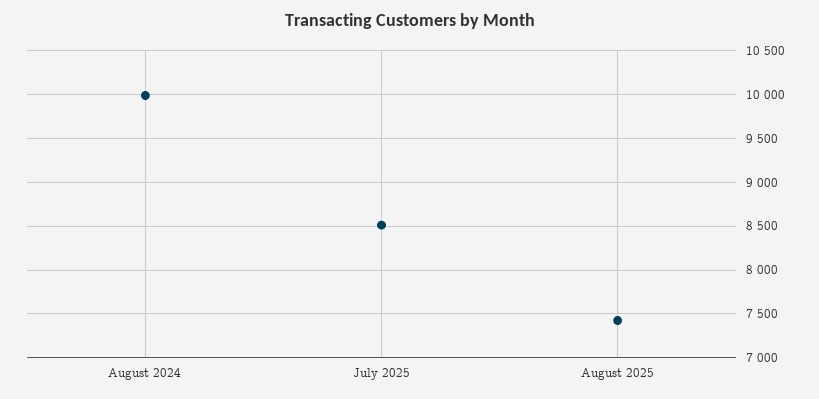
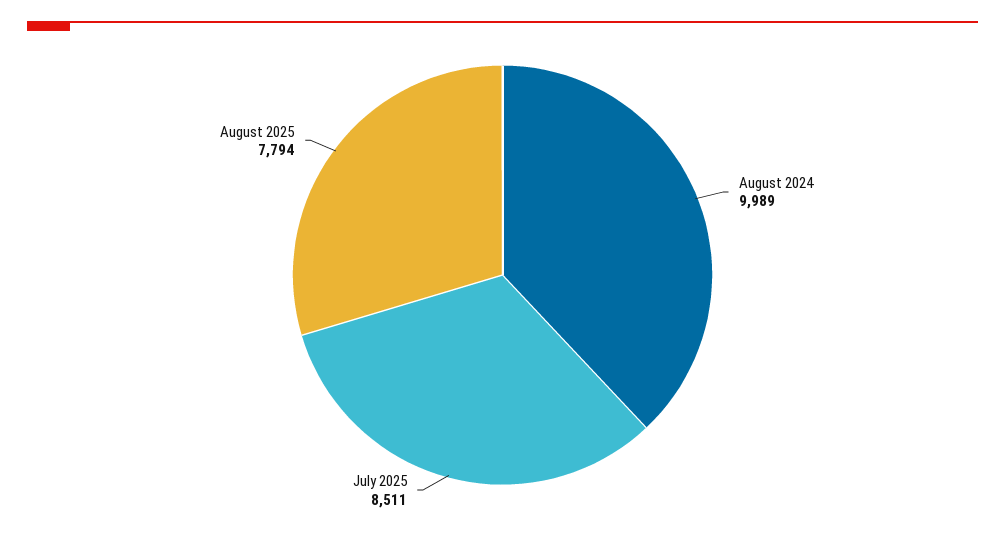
  {
    "August 2024": 9989,
    "July 2025": 8511,
-   "August 2025": 7400
+   "August 2025": 7794
  }

